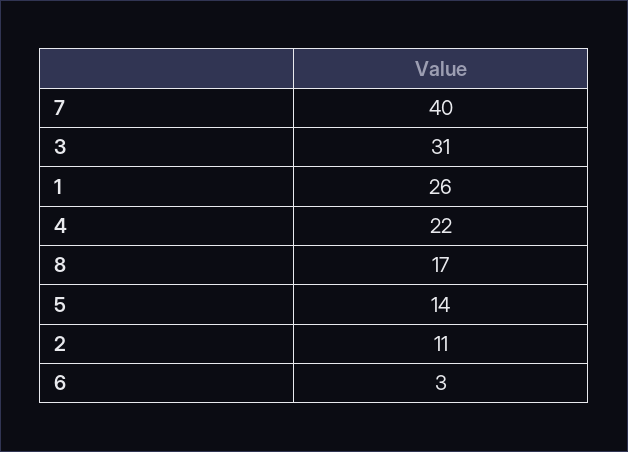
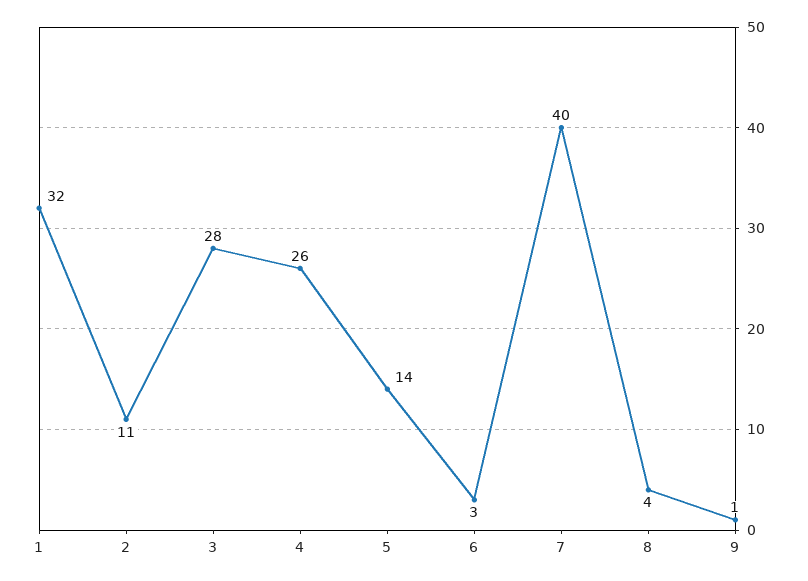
  {
    "7": 40,
-   "3": 31,
+   "3": 28,
-   "1": 26,
+   "1": 32,
-   "4": 22,
+   "4": 26,
-   "8": 17,
+   "8": 4,
    "5": 14,
    "2": 11,
-   "6": 3
+   "6": 3,
+   "9": 1
  }

